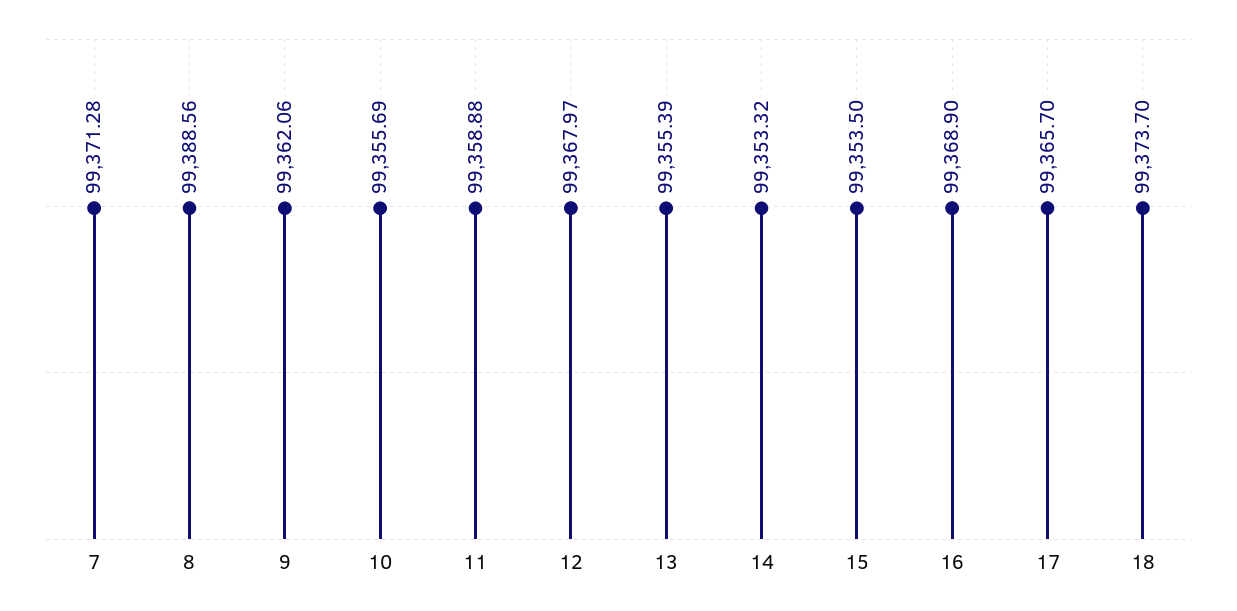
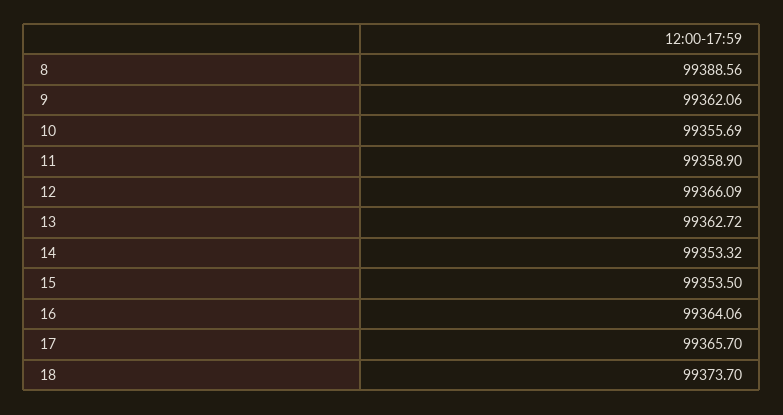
  {
-   "7": 99371.28,
    "8": 99388.56,
    "9": 99362.06,
    "10": 99355.69,
-   "11": 99358.88,
+   "11": 99358.9,
-   "12": 99367.97,
+   "12": 99366.09,
-   "13": 99355.39,
+   "13": 99362.72,
    "14": 99353.32,
    "15": 99353.5,
-   "16": 99368.9,
+   "16": 99364.06,
    "17": 99365.7,
    "18": 99373.7
  }

